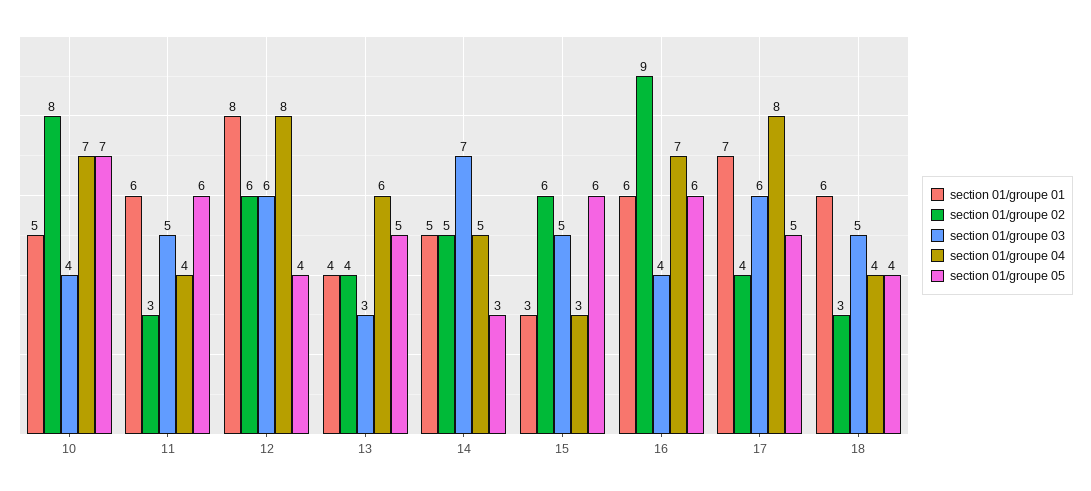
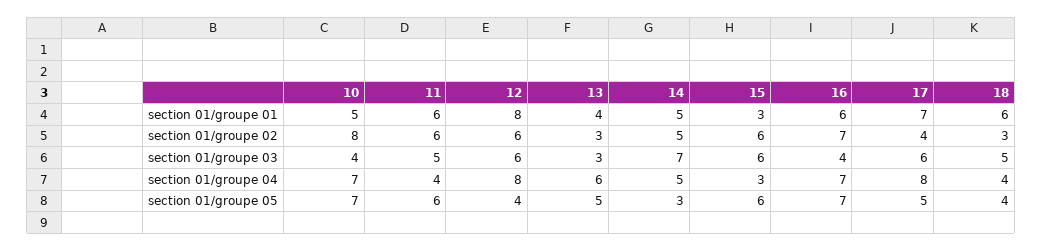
  {
    "section 01/groupe 01": {
      "10": 5,
      "11": 6,
      "12": 8,
      "13": 4,
      "14": 5,
      "15": 3,
      "16": 6,
      "17": 7,
      "18": 6
    },
    "section 01/groupe 02": {
      "10": 8,
-     "11": 3,
+     "11": 6,
      "12": 6,
-     "13": 4,
+     "13": 3,
      "14": 5,
      "15": 6,
-     "16": 9,
+     "16": 7,
      "17": 4,
      "18": 3
    },
    "section 01/groupe 03": {
      "10": 4,
      "11": 5,
      "12": 6,
      "13": 3,
      "14": 7,
-     "15": 5,
+     "15": 6,
      "16": 4,
      "17": 6,
      "18": 5
    },
    "section 01/groupe 04": {
      "10": 7,
      "11": 4,
      "12": 8,
      "13": 6,
      "14": 5,
      "15": 3,
      "16": 7,
      "17": 8,
      "18": 4
    },
    "section 01/groupe 05": {
      "10": 7,
      "11": 6,
      "12": 4,
      "13": 5,
      "14": 3,
      "15": 6,
-     "16": 6,
+     "16": 7,
      "17": 5,
      "18": 4
    }
  }

